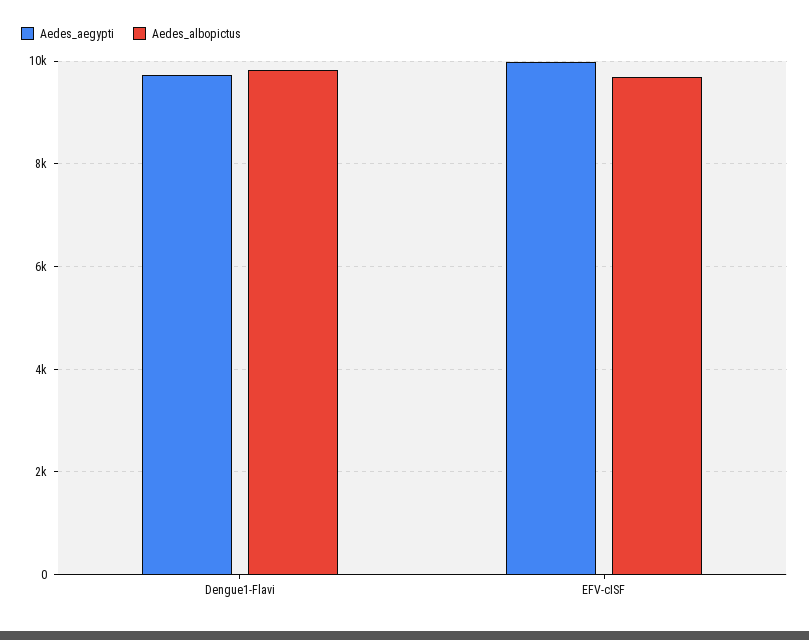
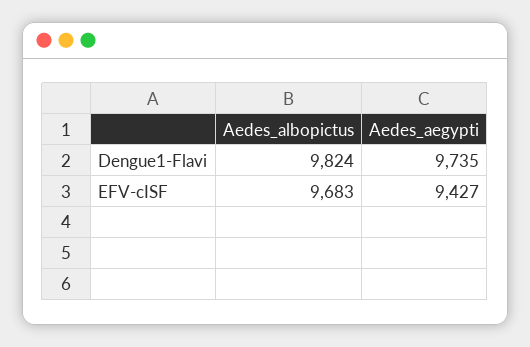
  {
    "Aedes_aegypti": {
      "Dengue1-Flavi": 9735,
-     "EFV-cISF": 10000
+     "EFV-cISF": 9427
    },
    "Aedes_albopictus": {
      "Dengue1-Flavi": 9824,
      "EFV-cISF": 9683
    }
  }

